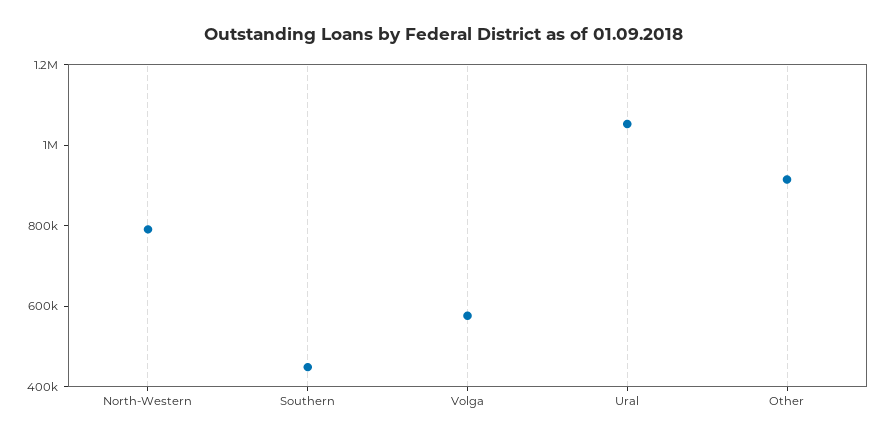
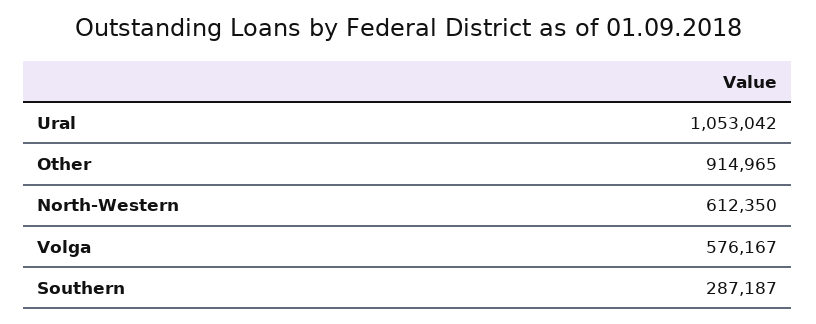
  {
-   "North-Western": 800000,
+   "North-Western": 612350,
-   "Southern": 450000,
+   "Southern": 287187,
    "Volga": 576167,
    "Ural": 1053042,
    "Other": 914965
  }

